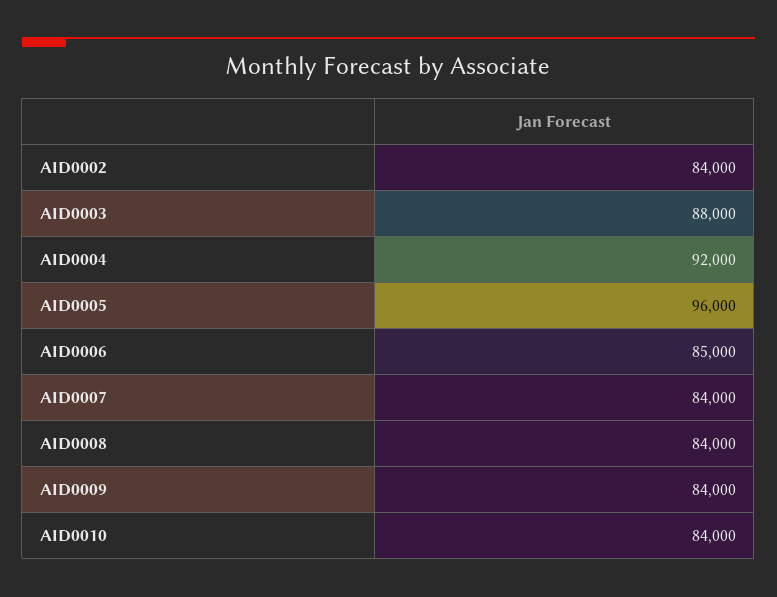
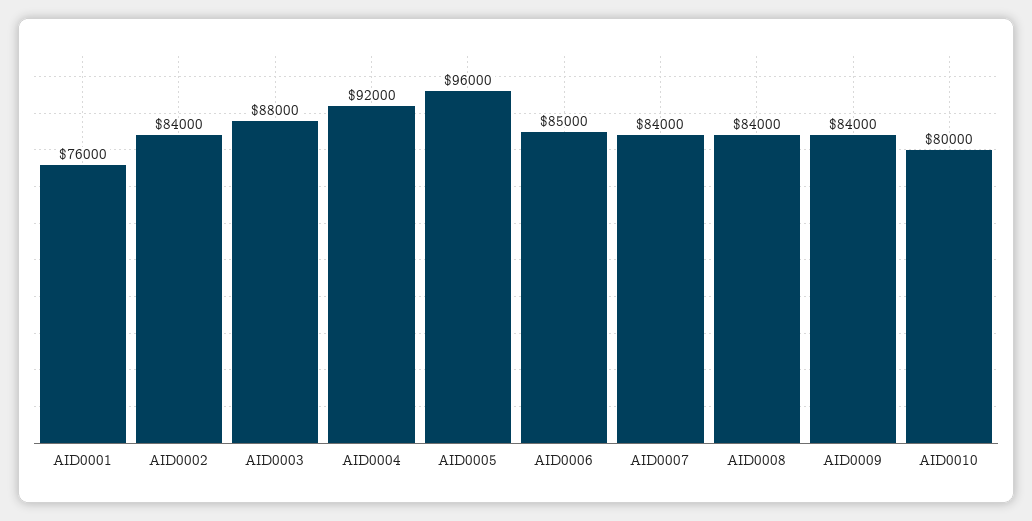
  {
    "AID0002": 84000,
    "AID0003": 88000,
    "AID0004": 92000,
    "AID0005": 96000,
    "AID0006": 85000,
    "AID0007": 84000,
    "AID0008": 84000,
    "AID0009": 84000,
-   "AID0010": 84000
+   "AID0010": 80000,
+   "AID0001": 76000
  }

